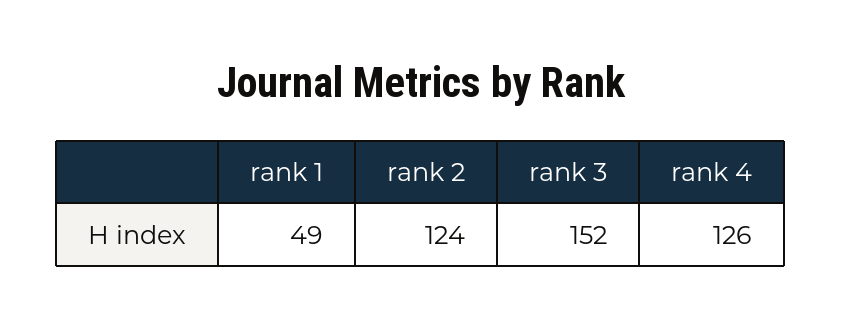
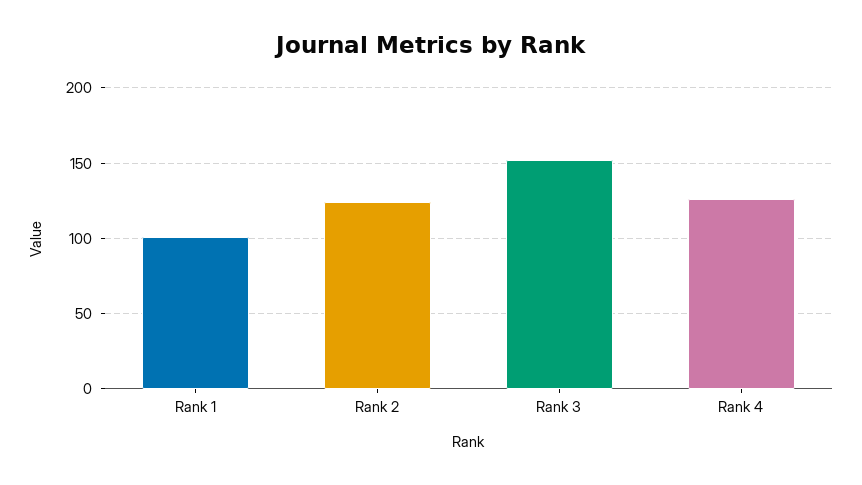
  {
-   "rank 1": 49,
+   "rank 1": 100,
    "rank 2": 124,
    "rank 3": 152,
    "rank 4": 126
  }

